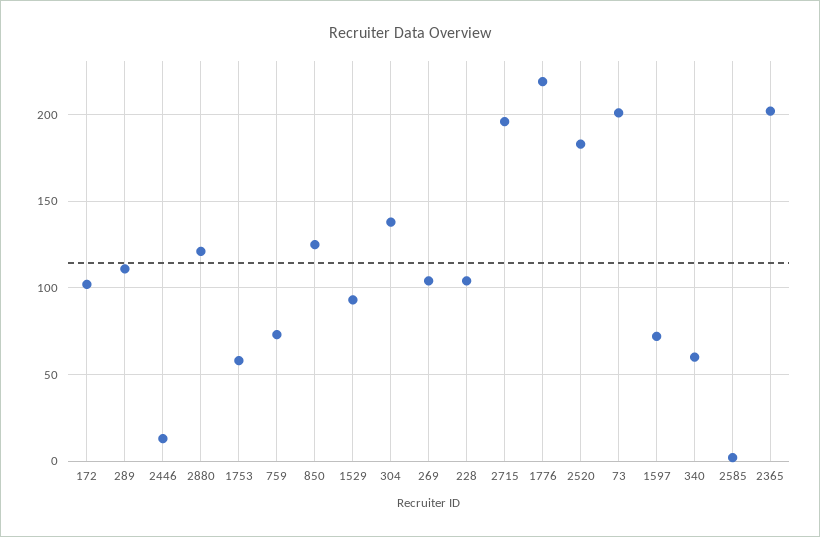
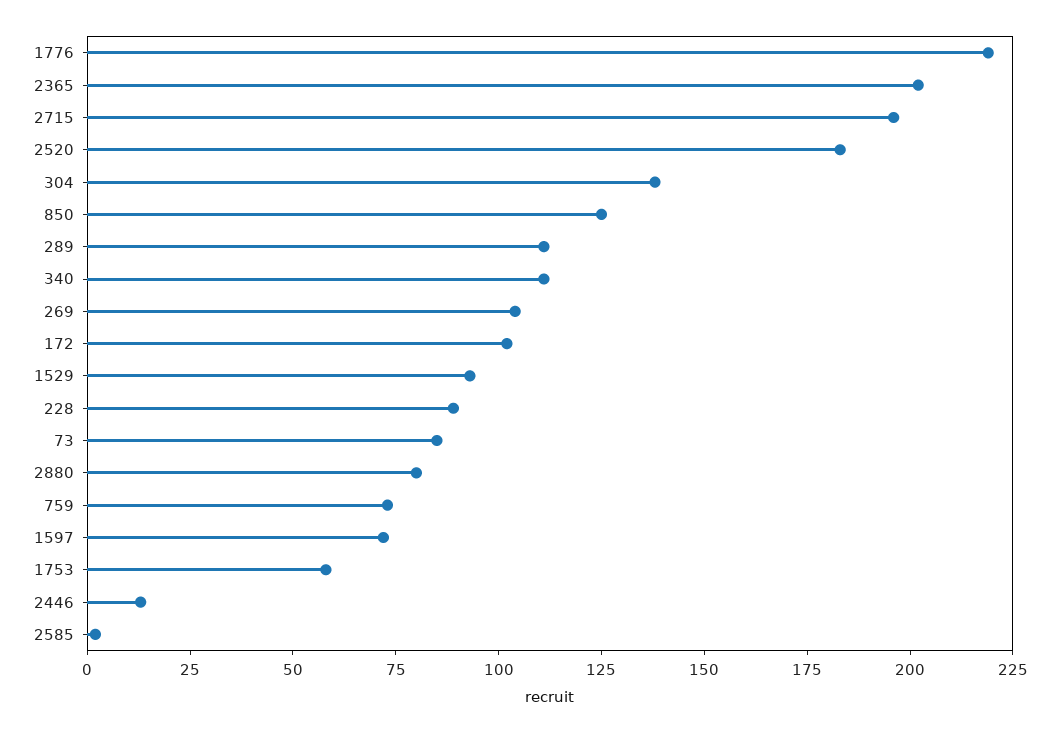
  {
    "172": 100,
    "289": 110,
    "2446": 15,
-   "2880": 120,
+   "2880": 80,
    "1753": 60,
    "759": 75,
    "850": 125,
    "1529": 95,
    "304": 140,
    "269": 105,
-   "228": 105,
+   "228": 90,
    "2715": 195,
    "1776": 220,
    "2520": 185,
-   "73": 200,
+   "73": 85,
    "1597": 70,
-   "340": 60,
+   "340": 110,
    "2585": 0,
    "2365": 200
  }

